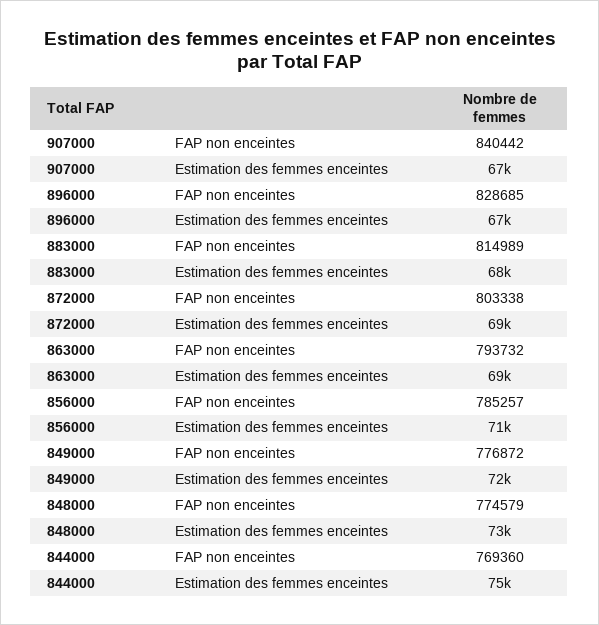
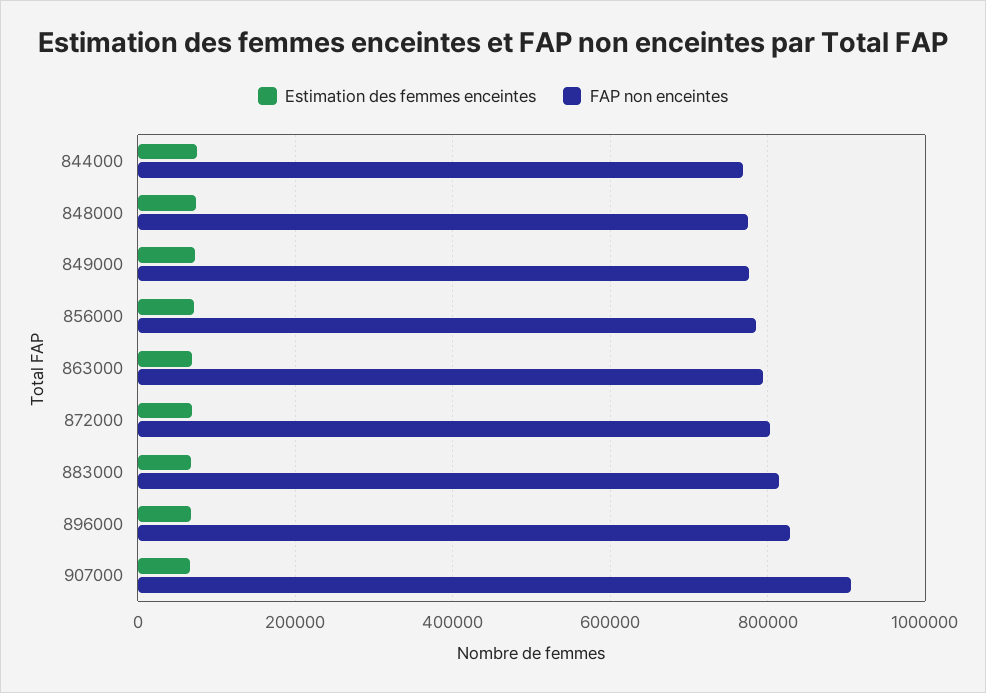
  {
    "FAP non enceintes": {
-     "907000": 840442,
+     "907000": 900000,
      "896000": 828685,
      "883000": 814989,
      "872000": 803338,
      "863000": 793732,
      "856000": 785257,
      "849000": 776872,
      "848000": 774579,
      "844000": 769360
    },
    "Estimation des femmes enceintes": {
      "907000": 67000,
      "896000": 67000,
      "883000": 68000,
      "872000": 69000,
      "863000": 69000,
      "856000": 71000,
      "849000": 72000,
      "848000": 73000,
      "844000": 75000
    }
  }

